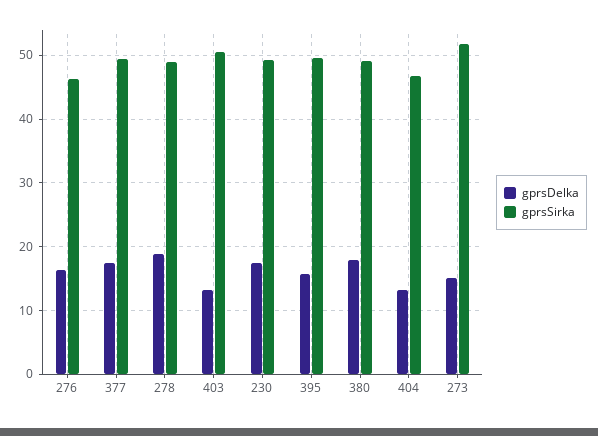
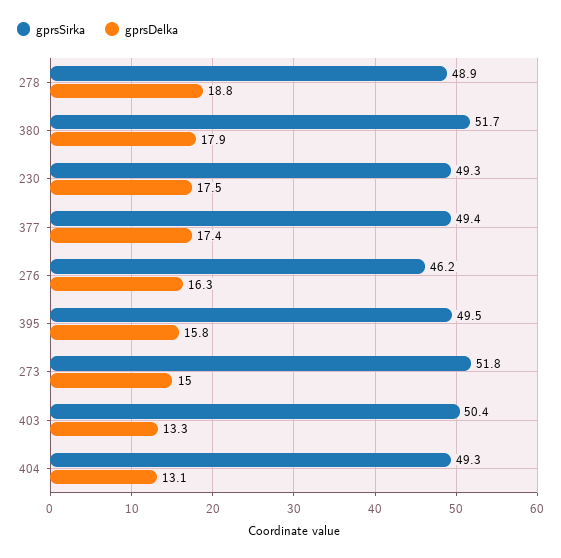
  {
    "gprsDelka": {
      "276": 16.3,
      "377": 17.4,
      "278": 18.8,
      "403": 13.3,
      "230": 17.5,
      "395": 15.8,
      "380": 17.9,
      "404": 13.1,
      "273": 15
    },
    "gprsSirka": {
      "276": 46.2,
      "377": 49.4,
      "278": 48.9,
      "403": 50.4,
      "230": 49.3,
      "395": 49.5,
-     "380": 49,
+     "380": 51.7,
-     "404": 47,
+     "404": 49.3,
      "273": 51.8
    }
  }

